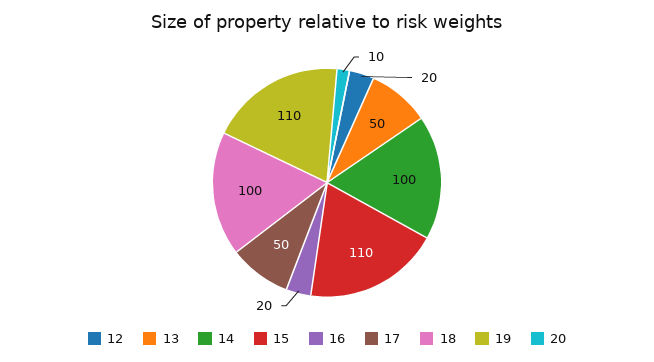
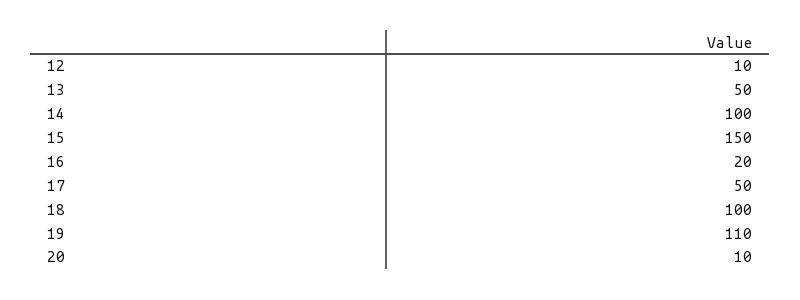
  {
-   "12": 20,
+   "12": 10,
    "13": 50,
    "14": 100,
-   "15": 110,
+   "15": 150,
    "16": 20,
    "17": 50,
    "18": 100,
    "19": 110,
    "20": 10
  }

